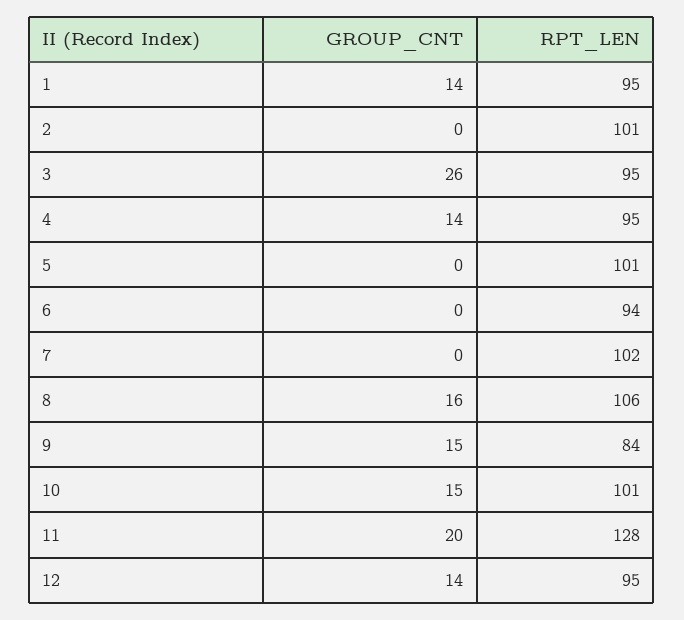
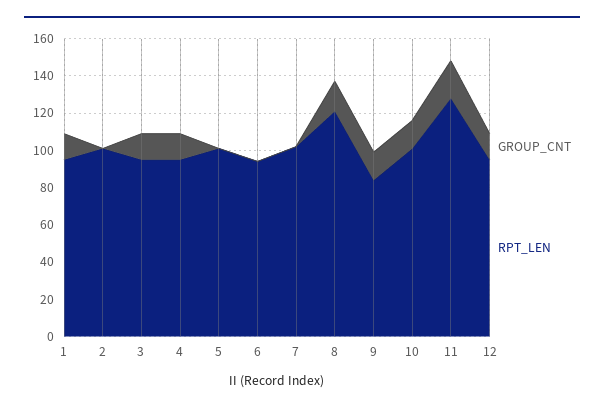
  {
    "GROUP_CNT": {
      "1": 14,
      "2": 0,
-     "3": 26,
+     "3": 15,
      "4": 14,
      "5": 0,
      "6": 0,
      "7": 0,
      "8": 16,
      "9": 15,
      "10": 15,
      "11": 20,
      "12": 14
    },
    "RPT_LEN": {
      "1": 95,
      "2": 101,
      "3": 95,
      "4": 95,
      "5": 101,
      "6": 94,
      "7": 102,
-     "8": 106,
+     "8": 120,
      "9": 84,
      "10": 101,
      "11": 128,
      "12": 95
    }
  }

